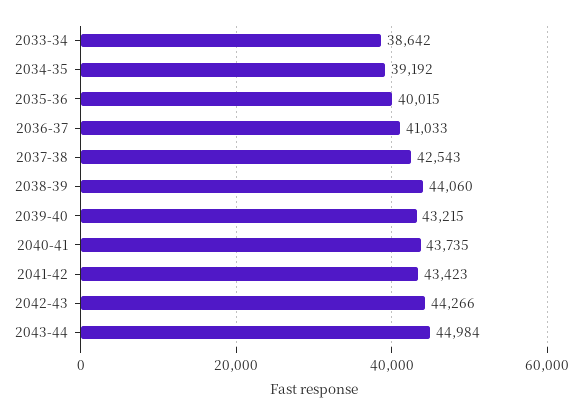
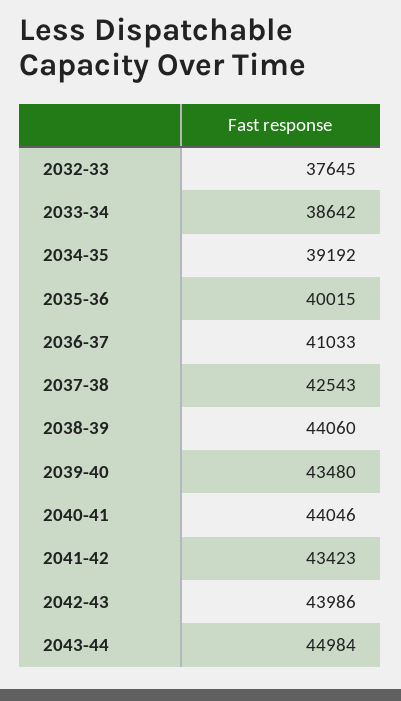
  {
    "2033-34": 38642,
    "2034-35": 39192,
    "2035-36": 40015,
    "2036-37": 41033,
    "2037-38": 42543,
    "2038-39": 44060,
-   "2039-40": 43215,
+   "2039-40": 43480,
-   "2040-41": 43735,
+   "2040-41": 44046,
    "2041-42": 43423,
-   "2042-43": 44266,
+   "2042-43": 43986,
-   "2043-44": 44984
+   "2043-44": 44984,
+   "2032-33": 37645
  }

